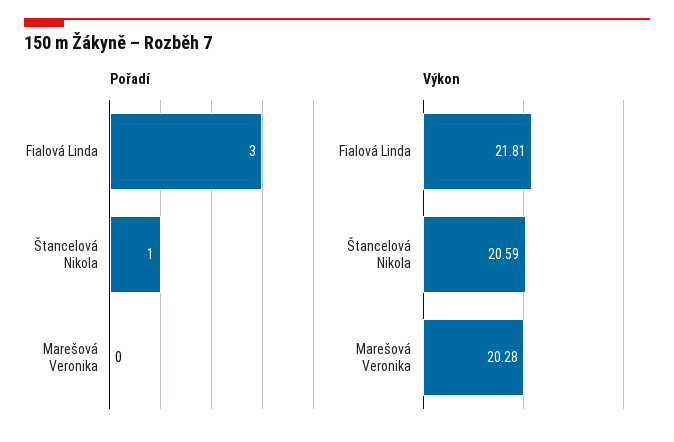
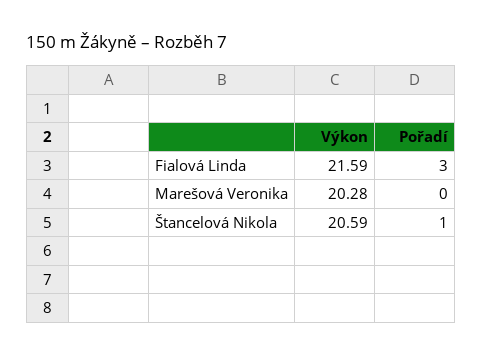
  {
    "Pořadí": {
      "Fialová Linda": 3,
      "Štancelová Nikola": 1,
      "Marešová Veronika": 0
    },
    "Výkon": {
-     "Fialová Linda": 21.81,
+     "Fialová Linda": 21.59,
      "Štancelová Nikola": 20.59,
      "Marešová Veronika": 20.28
    }
  }

